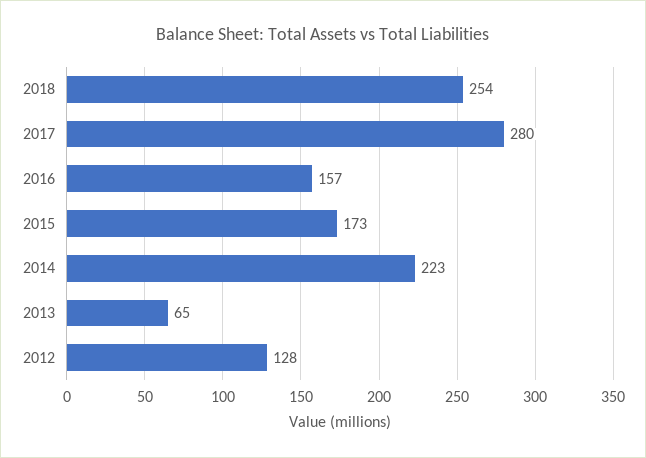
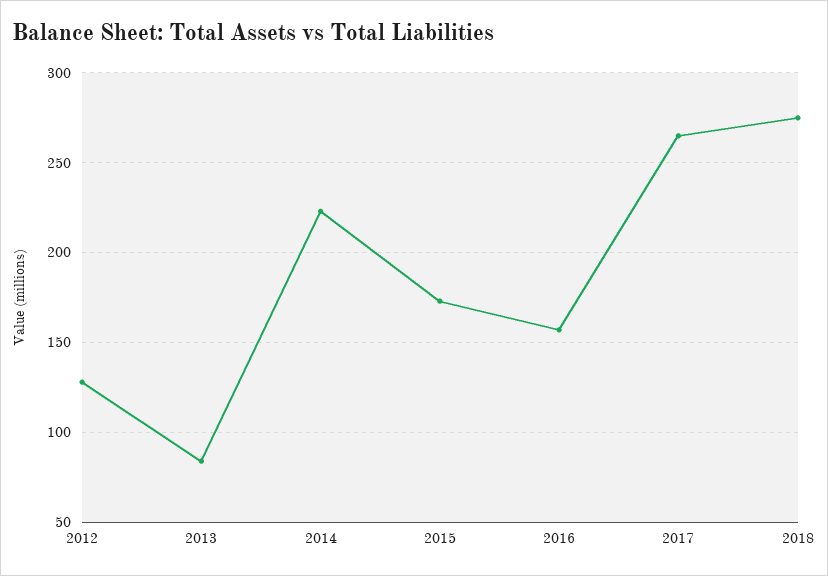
  {
-   "2018": 254,
+   "2018": 275,
-   "2017": 280,
+   "2017": 265,
    "2016": 157,
    "2015": 173,
    "2014": 223,
-   "2013": 65,
+   "2013": 85,
    "2012": 128
  }

